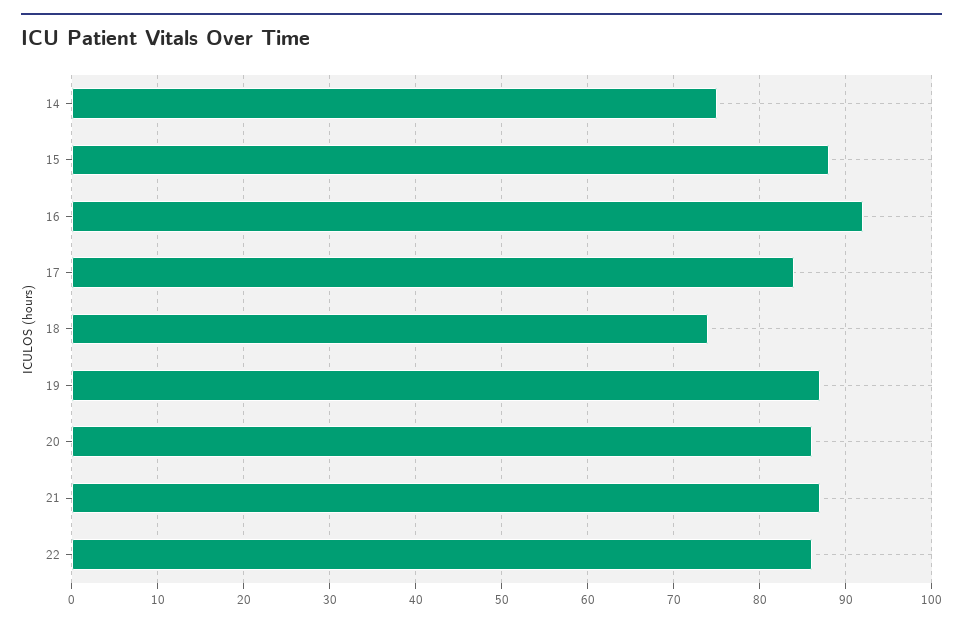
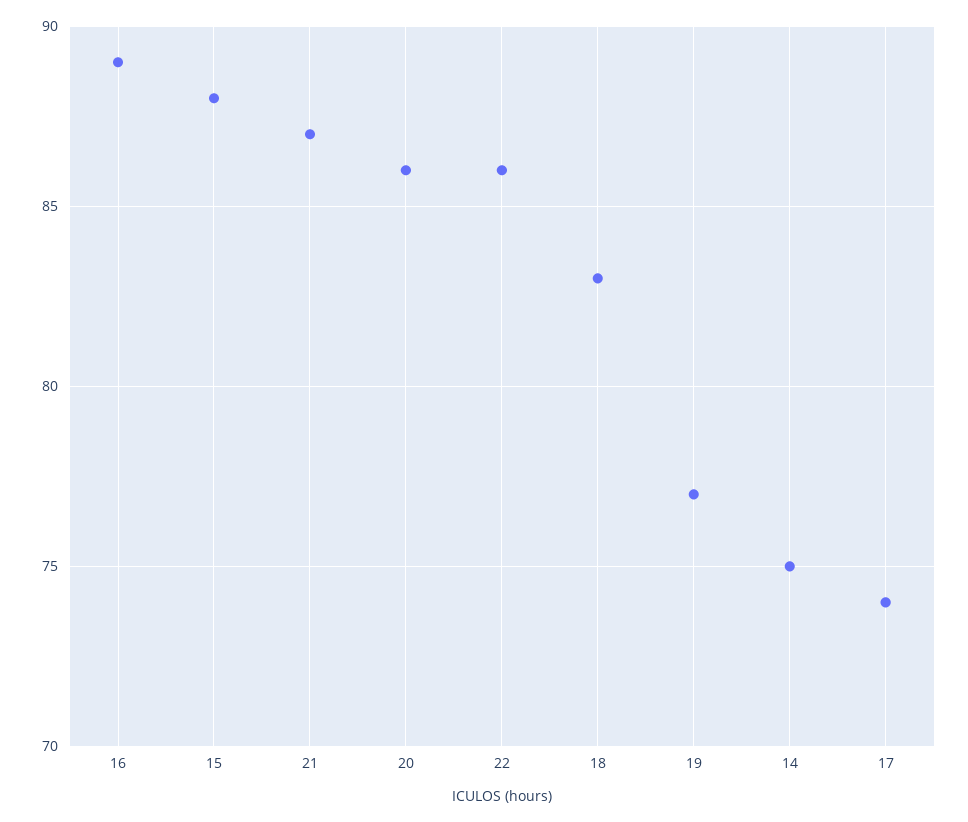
  {
    "14": 75,
    "15": 88,
-   "16": 92,
+   "16": 89,
-   "17": 84,
+   "17": 74,
-   "18": 74,
+   "18": 83,
-   "19": 87,
+   "19": 77,
    "20": 86,
    "21": 87,
    "22": 86
  }

